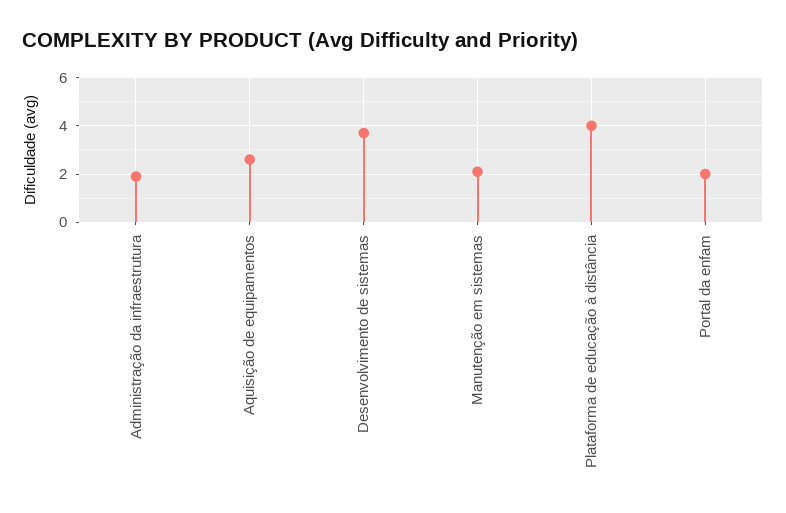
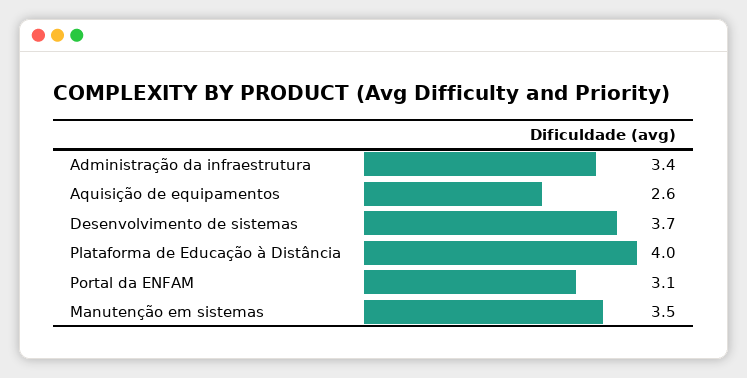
  {
-   "Administração da infraestrutura": 2,
+   "Administração da infraestrutura": 3.4,
    "Aquisição de equipamentos": 2.6,
    "Desenvolvimento de sistemas": 3.7,
-   "Manutenção em sistemas": 2,
+   "Manutenção em sistemas": 3.5,
    "Plataforma de educação à distância": 4,
-   "Portal da enfam": 2
+   "Portal da enfam": 3.1
  }

